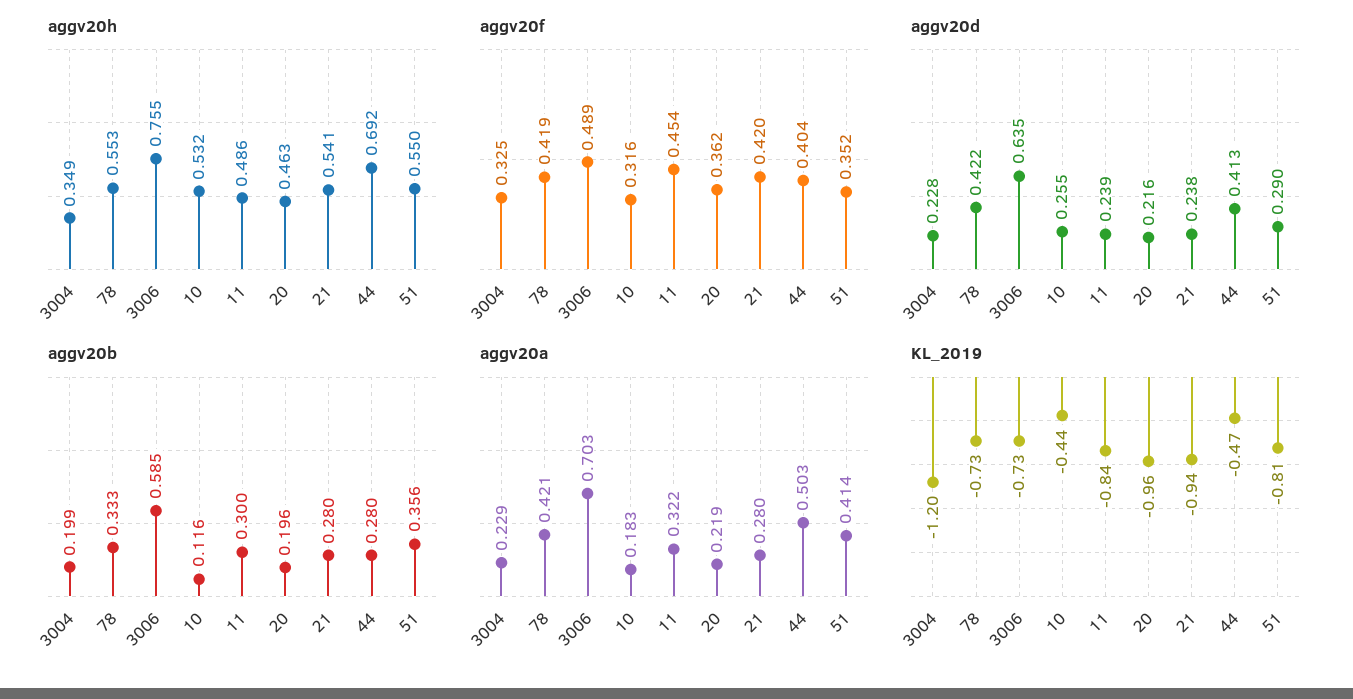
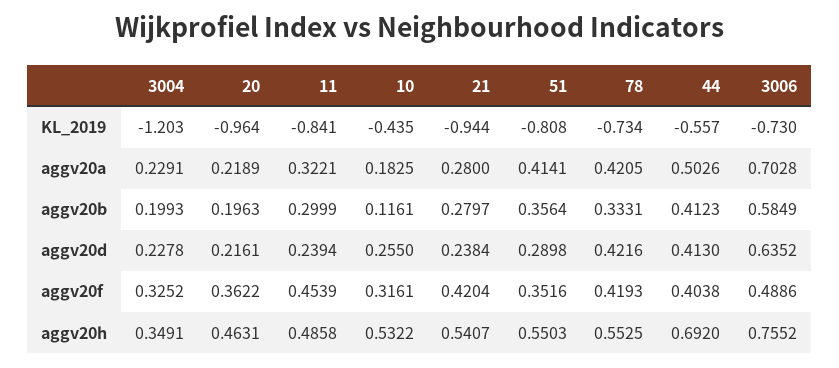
  {
    "aggv20h": {
      "3004": 0.3491,
      "78": 0.5525,
      "3006": 0.7552,
      "10": 0.5322,
      "11": 0.4858,
      "20": 0.4631,
      "21": 0.5407,
      "44": 0.692,
      "51": 0.5503
    },
    "aggv20f": {
      "3004": 0.3252,
      "78": 0.4193,
      "3006": 0.4886,
      "10": 0.3161,
      "11": 0.4539,
      "20": 0.3622,
      "21": 0.4204,
      "44": 0.4038,
      "51": 0.3516
    },
    "aggv20d": {
      "3004": 0.2278,
      "78": 0.4216,
      "3006": 0.6352,
      "10": 0.255,
      "11": 0.2394,
      "20": 0.2161,
      "21": 0.2384,
      "44": 0.413,
      "51": 0.2898
    },
    "aggv20b": {
      "3004": 0.1993,
      "78": 0.3331,
      "3006": 0.5849,
      "10": 0.1161,
      "11": 0.2999,
      "20": 0.1963,
      "21": 0.2797,
-     "44": 0.28,
+     "44": 0.4123,
      "51": 0.3564
    },
    "aggv20a": {
      "3004": 0.2291,
      "78": 0.4205,
      "3006": 0.7028,
      "10": 0.1825,
      "11": 0.3221,
      "20": 0.2189,
      "21": 0.28,
      "44": 0.5026,
      "51": 0.4141
    },
    "KL_2019": {
      "3004": -1.203,
      "78": -0.734,
      "3006": -0.73,
      "10": -0.435,
      "11": -0.841,
      "20": -0.964,
      "21": -0.944,
-     "44": -0.47,
+     "44": -0.557,
      "51": -0.808
    }
  }

